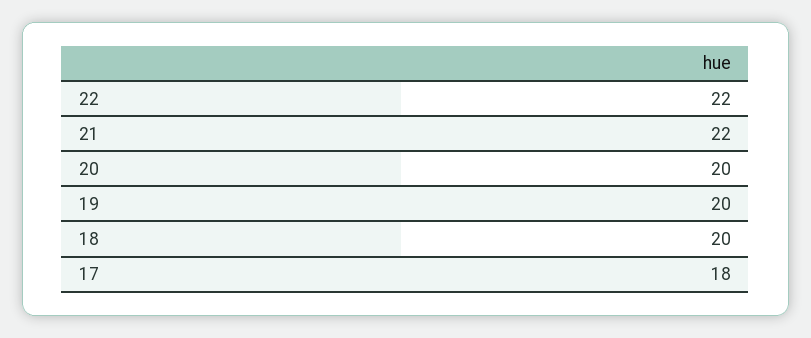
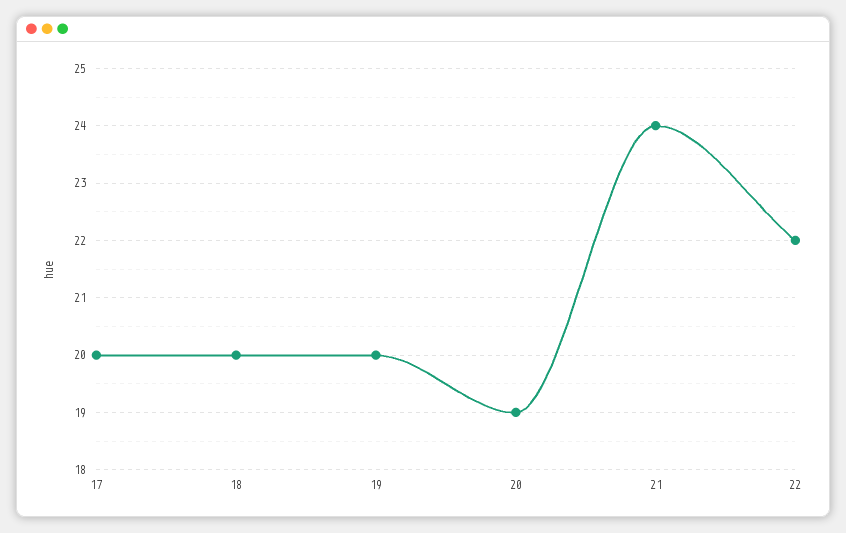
  {
    "22": 22,
-   "21": 22,
+   "21": 24,
-   "20": 20,
+   "20": 19,
    "19": 20,
    "18": 20,
-   "17": 18
+   "17": 20
  }

